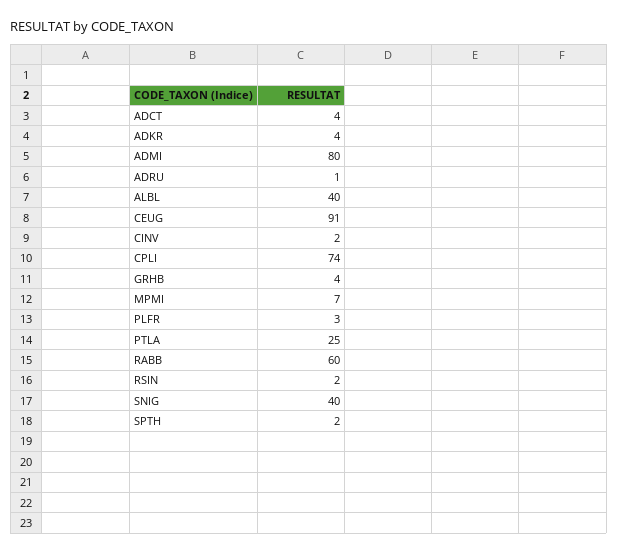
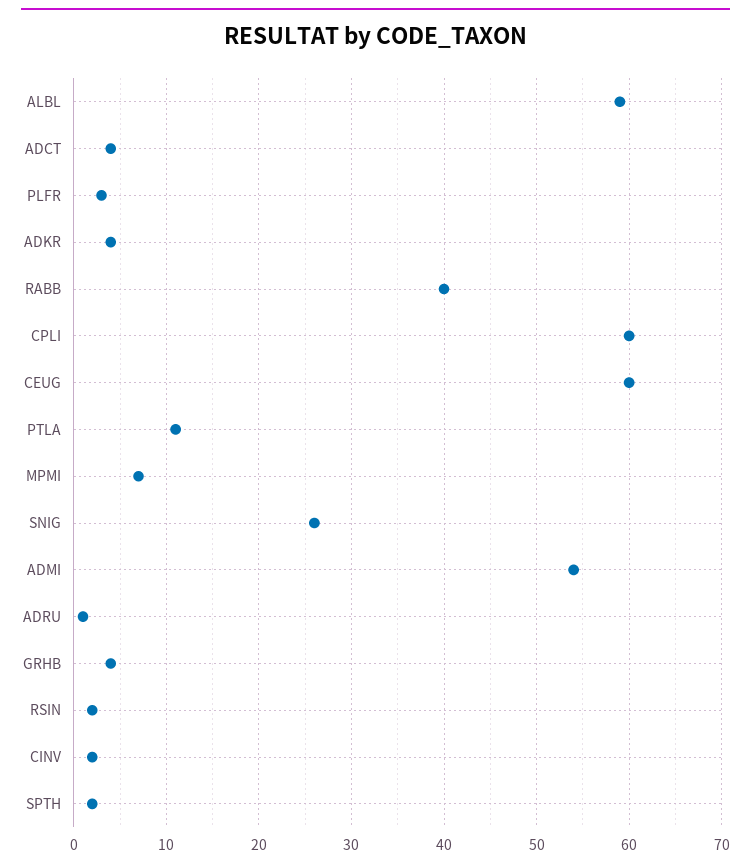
  {
    "ADCT": 4,
    "ADKR": 4,
-   "ADMI": 80,
+   "ADMI": 54,
    "ADRU": 1,
-   "ALBL": 40,
+   "ALBL": 59,
-   "CEUG": 91,
+   "CEUG": 60,
    "CINV": 2,
-   "CPLI": 74,
+   "CPLI": 60,
    "GRHB": 4,
    "MPMI": 7,
    "PLFR": 3,
-   "PTLA": 25,
+   "PTLA": 11,
-   "RABB": 60,
+   "RABB": 40,
    "RSIN": 2,
-   "SNIG": 40,
+   "SNIG": 26,
    "SPTH": 2
  }

